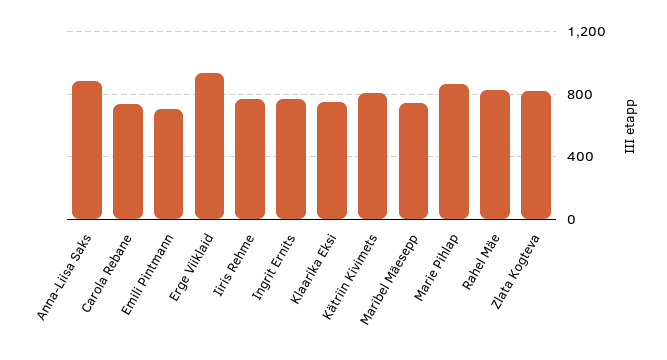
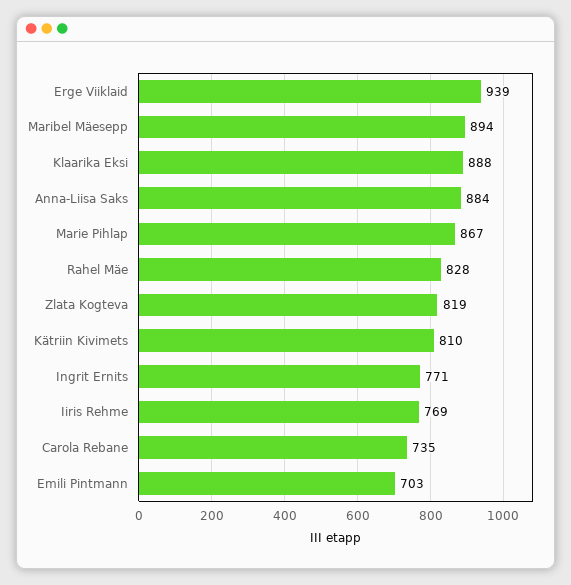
  {
    "Anna-Liisa Saks": 884,
    "Carola Rebane": 735,
    "Emili Pintmann": 703,
    "Erge Viiklaid": 939,
    "Iiris Rehme": 769,
    "Ingrit Ernits": 771,
-   "Klaarika Eksi": 750,
+   "Klaarika Eksi": 888,
    "Kätriin Kivimets": 810,
-   "Maribel Mäesepp": 750,
+   "Maribel Mäesepp": 894,
    "Marie Pihlap": 867,
    "Rahel Mäe": 828,
    "Zlata Kogteva": 819
  }

